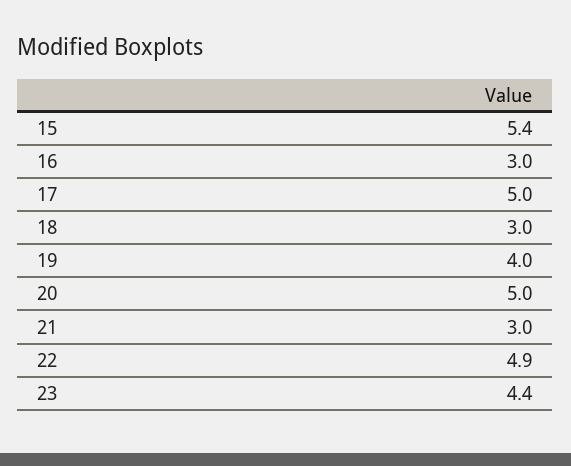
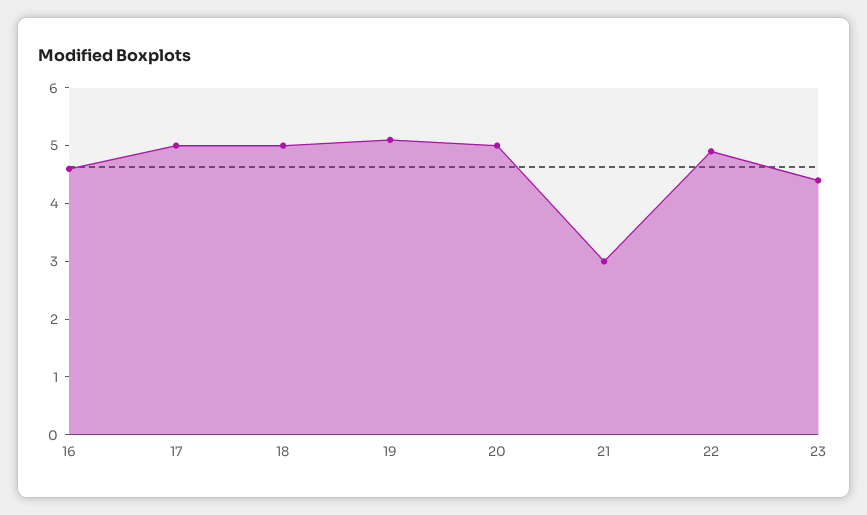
  {
-   "15": 5.4,
-   "16": 3,
+   "16": 4.5,
    "17": 5,
-   "18": 3,
+   "18": 5,
-   "19": 4,
+   "19": 5,
    "20": 5,
    "21": 3,
    "22": 4.9,
    "23": 4.4
  }

